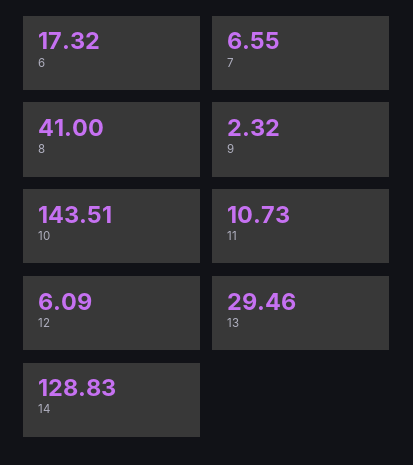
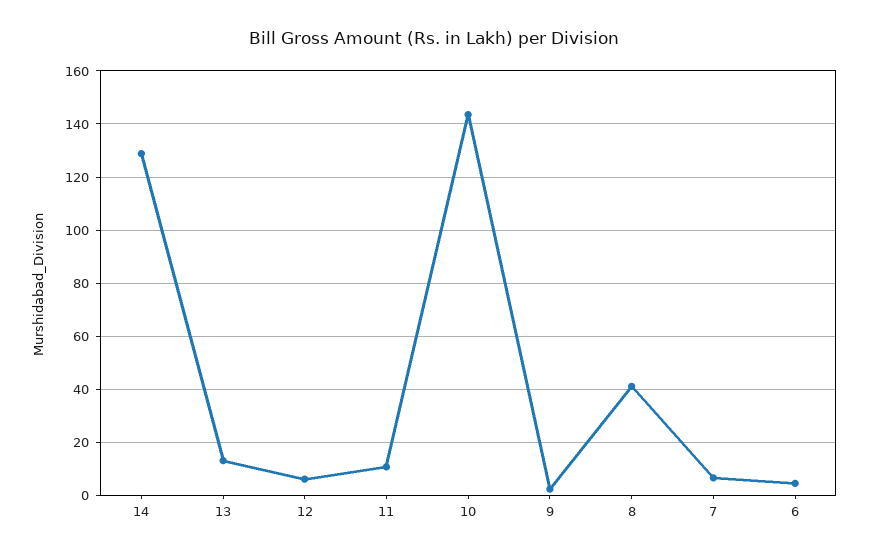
  {
-   "6": 17.32,
+   "6": 5,
    "7": 6.55,
    "8": 41,
    "9": 2.32,
    "10": 143.51,
    "11": 10.73,
    "12": 6.09,
-   "13": 29.46,
+   "13": 12.5,
    "14": 128.83
  }

